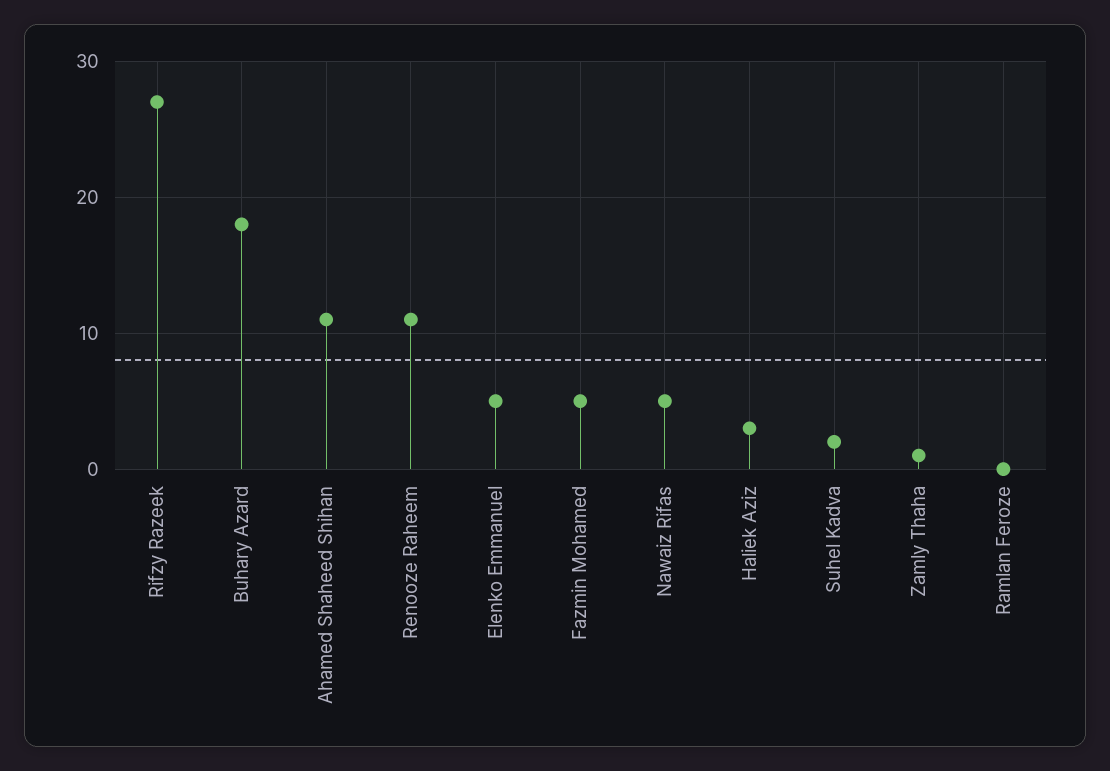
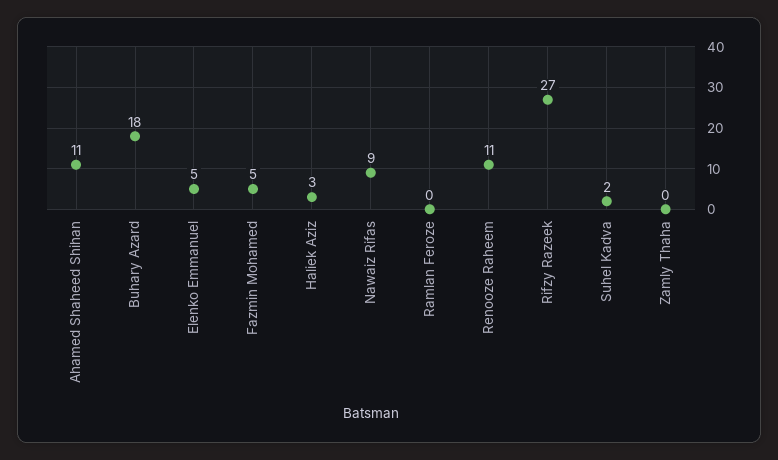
  {
    "Rifzy Razeek": 27,
    "Buhary Azard": 18,
    "Ahamed Shaheed Shihan": 11,
    "Renooze Raheem": 11,
    "Elenko Emmanuel": 5,
    "Fazmin Mohamed": 5,
-   "Nawaiz Rifas": 5,
+   "Nawaiz Rifas": 9,
    "Haliek Aziz": 3,
    "Suhel Kadva": 2,
-   "Zamly Thaha": 1,
+   "Zamly Thaha": 0,
    "Ramlan Feroze": 0
  }

